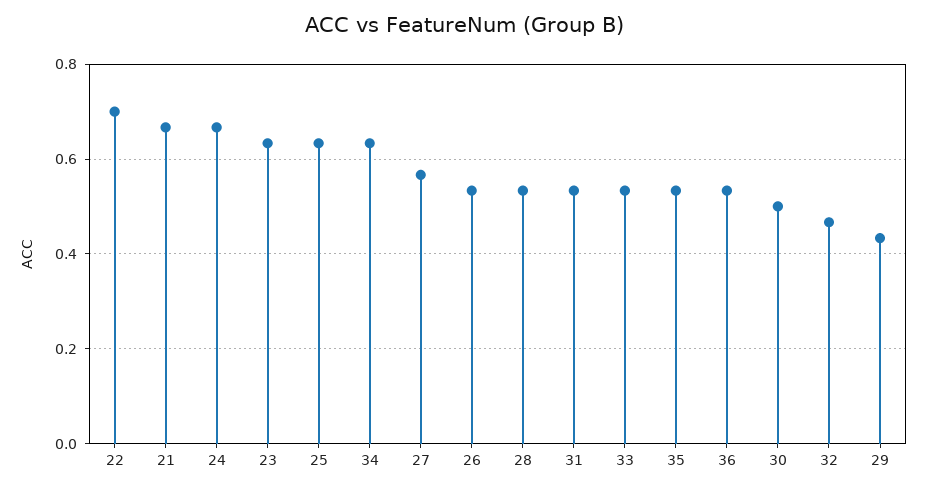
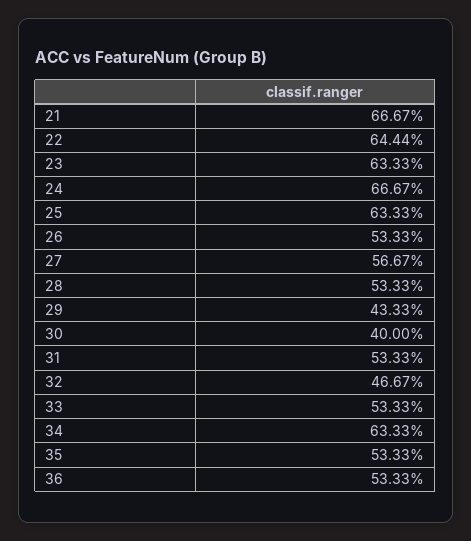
  {
-   "22": 0.7,
+   "22": 0.6444,
    "21": 0.6667,
    "24": 0.6667,
    "23": 0.6333,
    "25": 0.6333,
    "34": 0.6333,
    "27": 0.5667,
    "26": 0.5333,
    "28": 0.5333,
    "31": 0.5333,
    "33": 0.5333,
    "35": 0.5333,
    "36": 0.5333,
-   "30": 0.5,
+   "30": 0.4,
    "32": 0.4667,
    "29": 0.4333
  }

